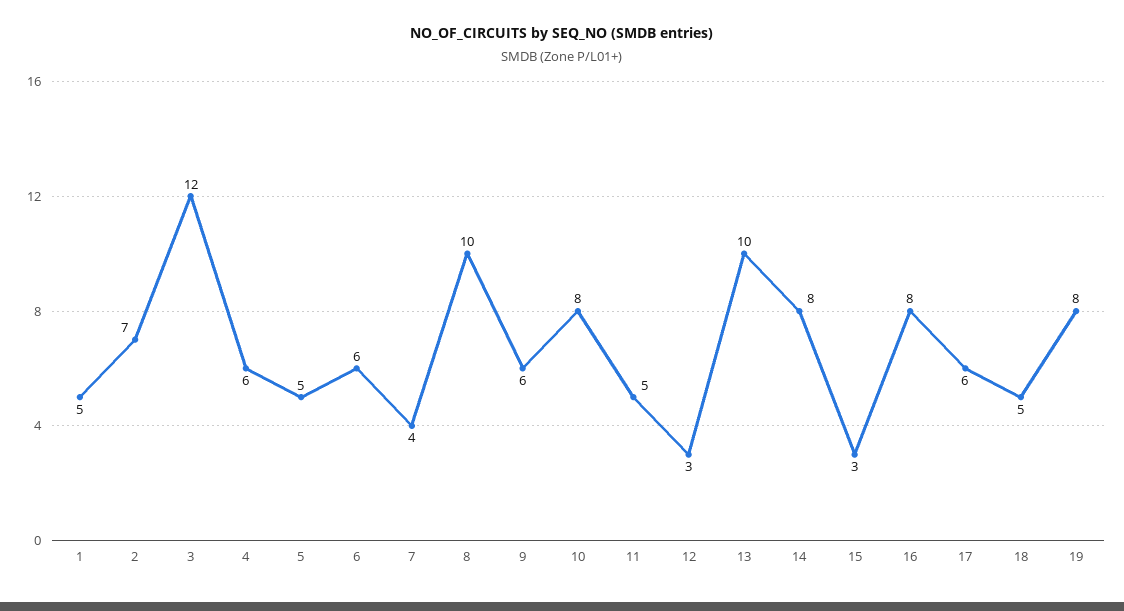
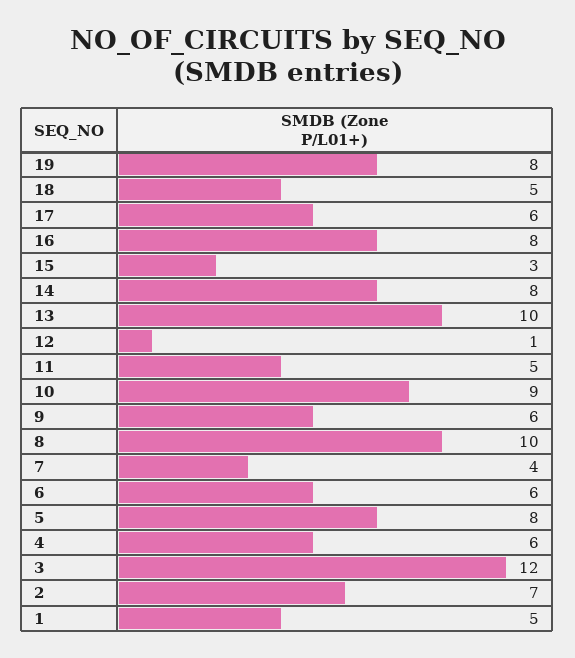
  {
    "1": 5,
    "2": 7,
    "3": 12,
    "4": 6,
-   "5": 5,
+   "5": 8,
    "6": 6,
    "7": 4,
    "8": 10,
    "9": 6,
-   "10": 8,
+   "10": 9,
    "11": 5,
-   "12": 3,
+   "12": 1,
    "13": 10,
    "14": 8,
    "15": 3,
    "16": 8,
    "17": 6,
    "18": 5,
    "19": 8
  }

